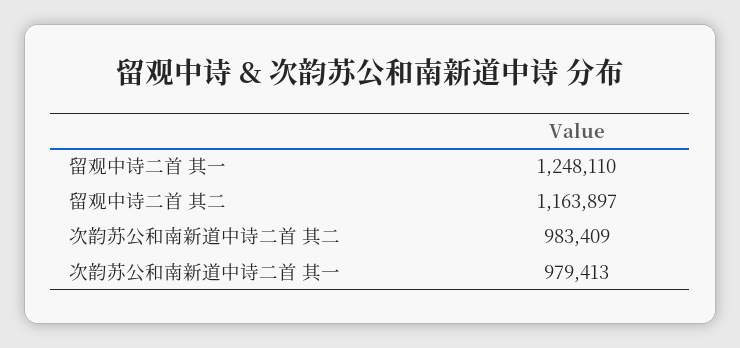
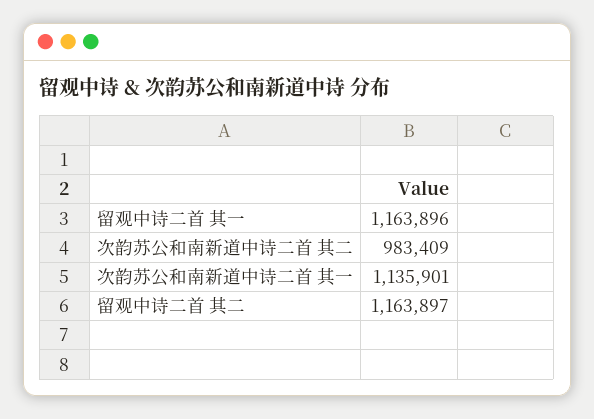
  {
-   "留观中诗二首 其一": 1248110,
+   "留观中诗二首 其一": 1163896,
    "留观中诗二首 其二": 1163897,
    "次韵苏公和南新道中诗二首 其二": 983409,
-   "次韵苏公和南新道中诗二首 其一": 979413
+   "次韵苏公和南新道中诗二首 其一": 1135901
  }

